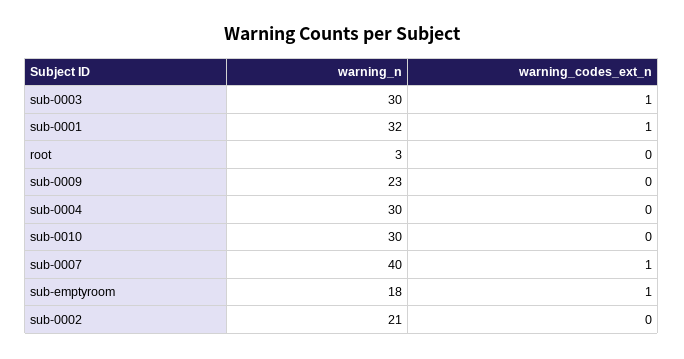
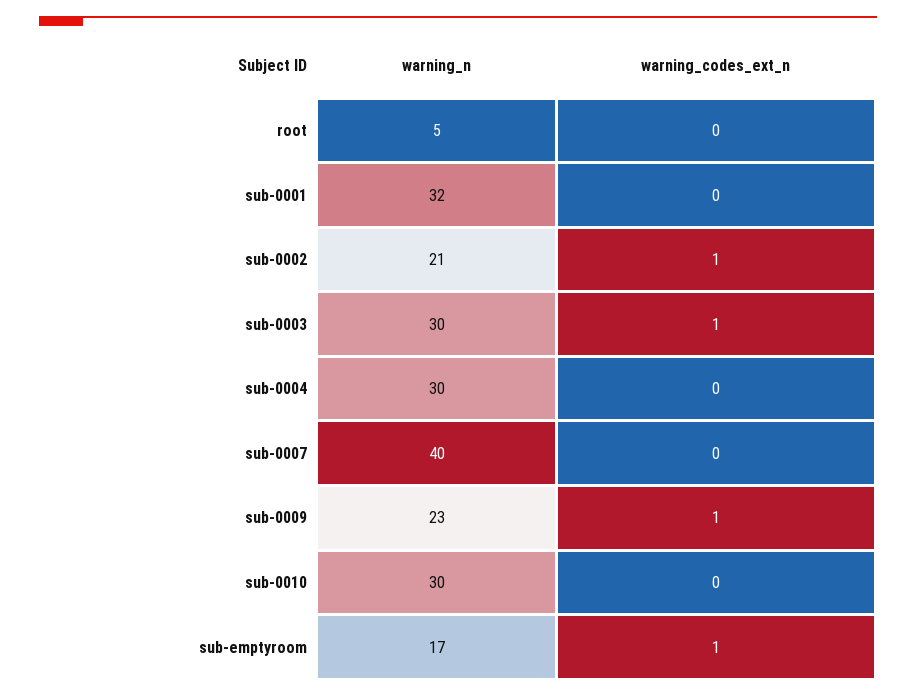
  {
    "warning_n": {
      "sub-0003": 30,
      "sub-0001": 32,
-     "root": 3,
+     "root": 5,
      "sub-0009": 23,
      "sub-0004": 30,
      "sub-0010": 30,
      "sub-0007": 40,
-     "sub-emptyroom": 18,
+     "sub-emptyroom": 17,
      "sub-0002": 21
    },
    "warning_codes_ext_n": {
      "sub-0003": 1,
-     "sub-0001": 1,
+     "sub-0001": 0,
      "root": 0,
-     "sub-0009": 0,
+     "sub-0009": 1,
      "sub-0004": 0,
      "sub-0010": 0,
-     "sub-0007": 1,
+     "sub-0007": 0,
      "sub-emptyroom": 1,
-     "sub-0002": 0
+     "sub-0002": 1
    }
  }

